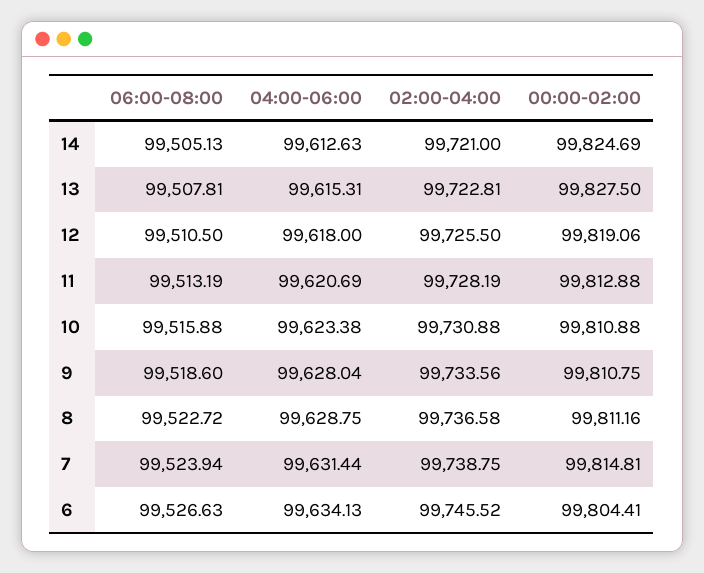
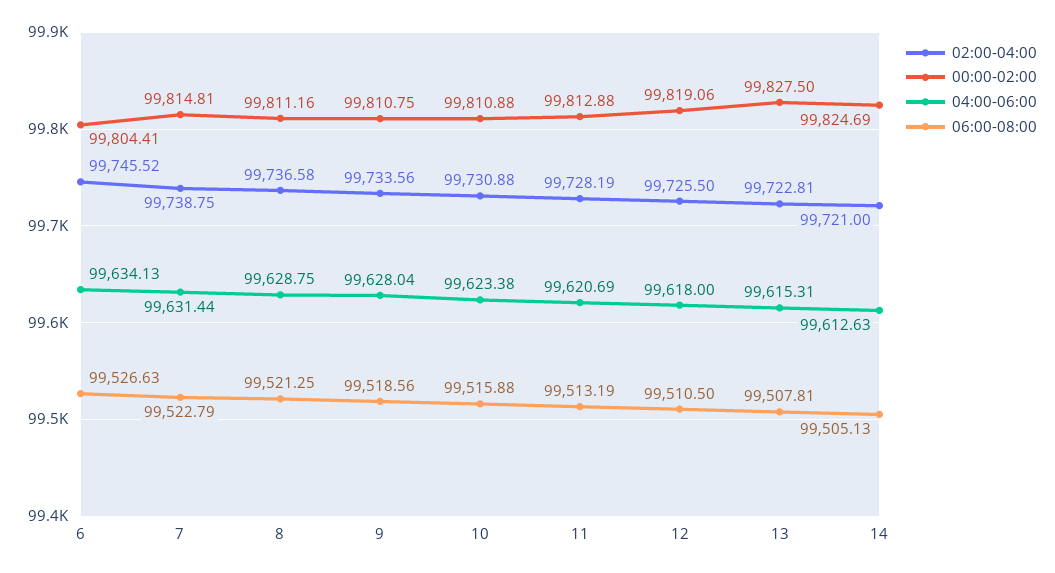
  {
    "06:00-08:00": {
      "14": 99505.13,
      "13": 99507.81,
      "12": 99510.5,
      "11": 99513.19,
      "10": 99515.88,
-     "9": 99518.6,
+     "9": 99518.56,
-     "8": 99522.72,
+     "8": 99521.25,
-     "7": 99523.94,
+     "7": 99522.79,
      "6": 99526.63
    },
    "04:00-06:00": {
      "14": 99612.63,
      "13": 99615.31,
      "12": 99618,
      "11": 99620.69,
      "10": 99623.38,
      "9": 99628.04,
      "8": 99628.75,
      "7": 99631.44,
      "6": 99634.13
    },
    "02:00-04:00": {
      "14": 99721,
      "13": 99722.81,
      "12": 99725.5,
      "11": 99728.19,
      "10": 99730.88,
      "9": 99733.56,
      "8": 99736.58,
      "7": 99738.75,
      "6": 99745.52
    },
    "00:00-02:00": {
      "14": 99824.69,
      "13": 99827.5,
      "12": 99819.06,
      "11": 99812.88,
      "10": 99810.88,
      "9": 99810.75,
      "8": 99811.16,
      "7": 99814.81,
      "6": 99804.41
    }
  }

